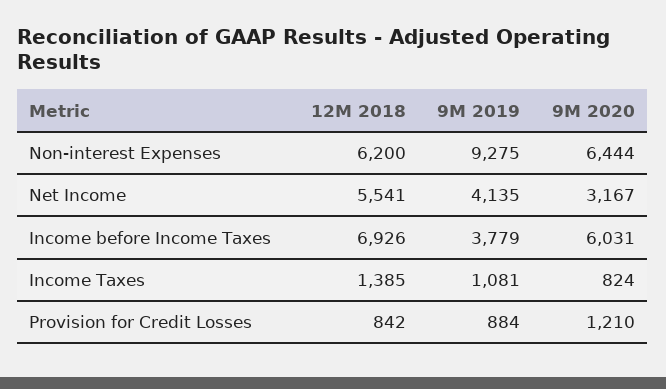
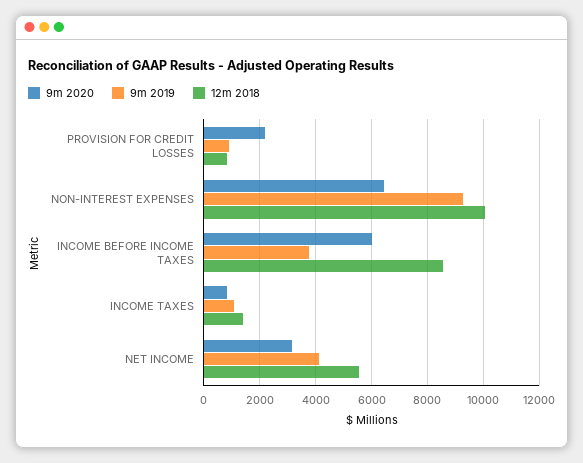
  {
    "12M 2018": {
-     "Non-interest Expenses": 6200,
+     "Non-interest Expenses": 10000,
      "Net Income": 5541,
-     "Income before Income Taxes": 6926,
+     "Income before Income Taxes": 8500,
      "Income Taxes": 1385,
      "Provision for Credit Losses": 842
    },
    "9M 2019": {
      "Non-interest Expenses": 9275,
      "Net Income": 4135,
      "Income before Income Taxes": 3779,
      "Income Taxes": 1081,
      "Provision for Credit Losses": 884
    },
    "9M 2020": {
      "Non-interest Expenses": 6444,
      "Net Income": 3167,
      "Income before Income Taxes": 6031,
      "Income Taxes": 824,
-     "Provision for Credit Losses": 1210
+     "Provision for Credit Losses": 2250
    }
  }

